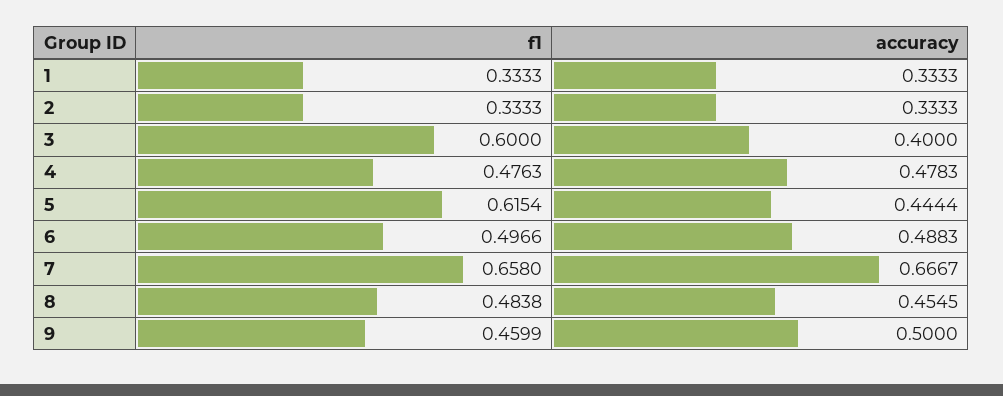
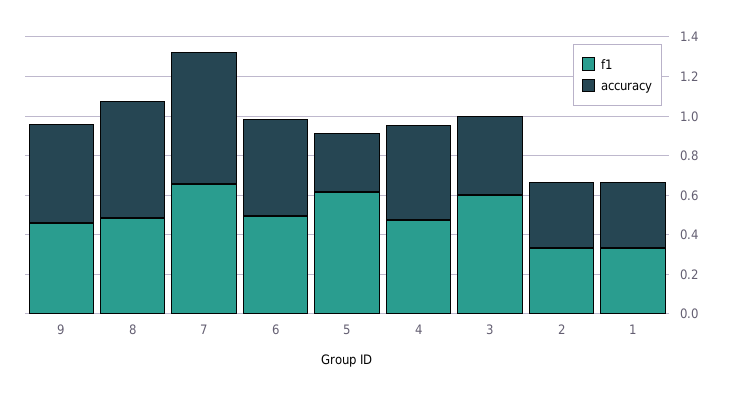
  {
    "f1": {
      "1": 0.3333,
      "2": 0.3333,
      "3": 0.6,
      "4": 0.4763,
      "5": 0.6154,
      "6": 0.4966,
      "7": 0.658,
      "8": 0.4838,
      "9": 0.4599
    },
    "accuracy": {
      "1": 0.3333,
      "2": 0.3333,
      "3": 0.4,
      "4": 0.4783,
-     "5": 0.4444,
+     "5": 0.3,
      "6": 0.4883,
      "7": 0.6667,
-     "8": 0.4545,
+     "8": 0.6,
      "9": 0.5
    }
  }

